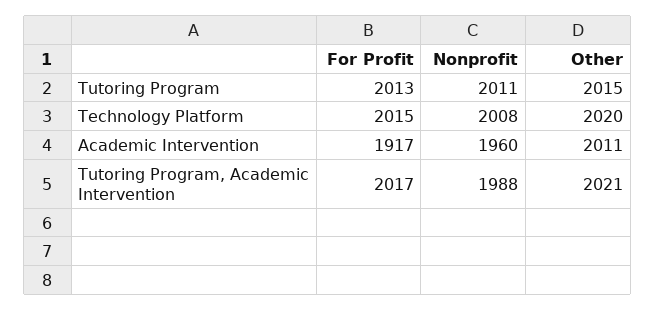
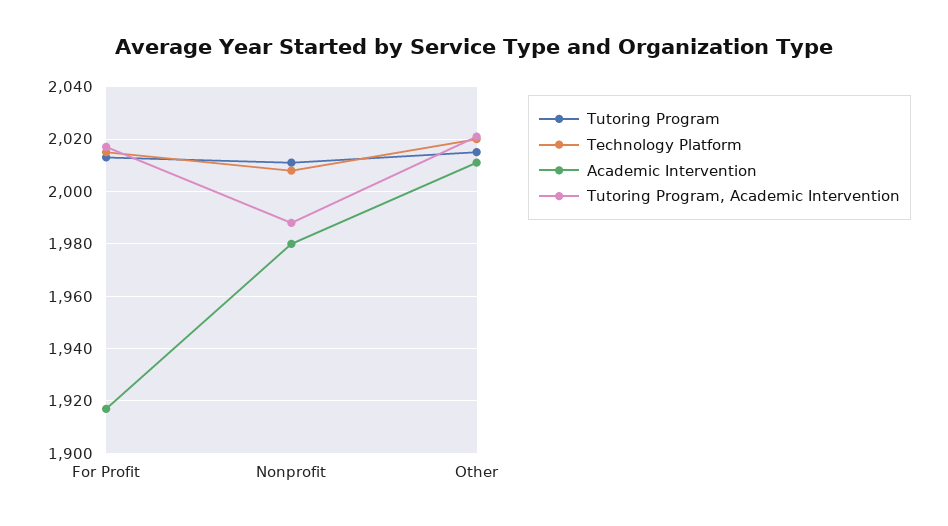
  {
    "Tutoring Program": {
      "For Profit": 2013,
      "Nonprofit": 2011,
      "Other": 2015
    },
    "Technology Platform": {
      "For Profit": 2015,
      "Nonprofit": 2008,
      "Other": 2020
    },
    "Academic Intervention": {
      "For Profit": 1917,
-     "Nonprofit": 1960,
+     "Nonprofit": 1980,
      "Other": 2011
    },
    "Tutoring Program, Academic Intervention": {
      "For Profit": 2017,
      "Nonprofit": 1988,
      "Other": 2021
    }
  }

